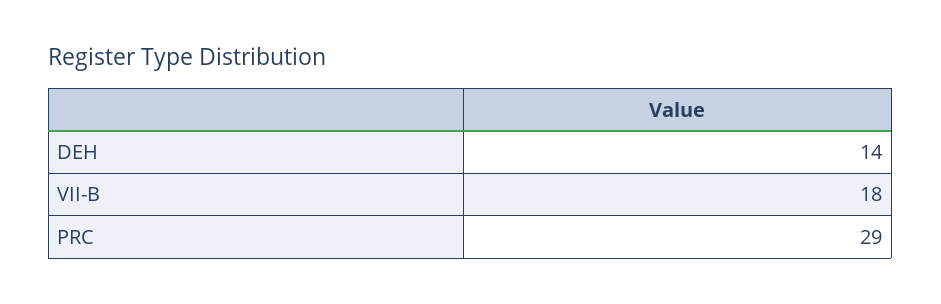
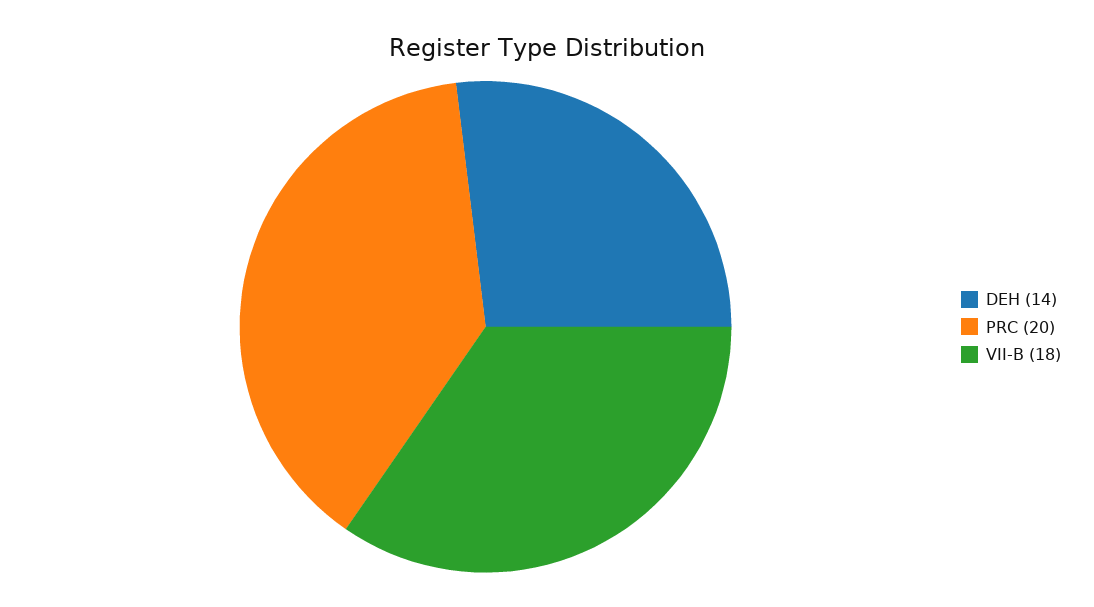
  {
    "DEH": 14,
    "VII-B": 18,
-   "PRC": 29
+   "PRC": 20
  }

